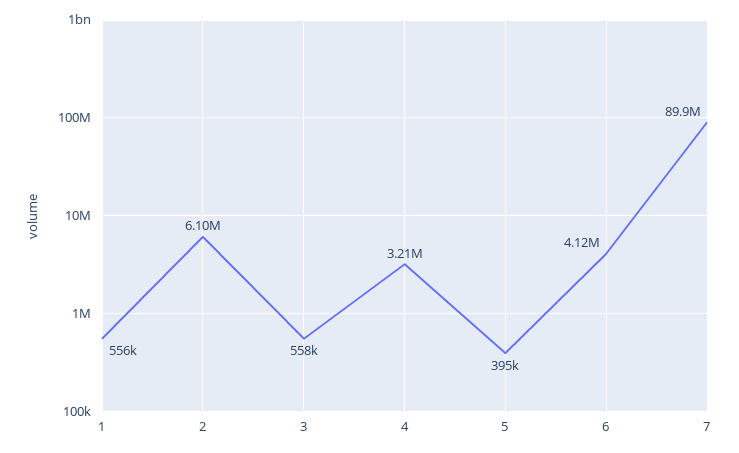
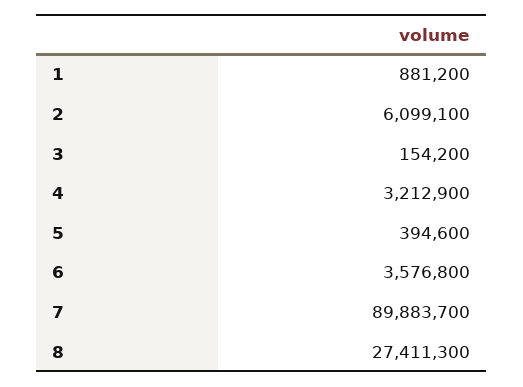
  {
-   "1": 556000,
+   "1": 881200,
    "2": 6099100,
-   "3": 558000,
+   "3": 154200,
    "4": 3212900,
    "5": 394600,
-   "6": 4120000,
+   "6": 3576800,
-   "7": 89883700
+   "7": 89883700,
+   "8": 27411300
  }

